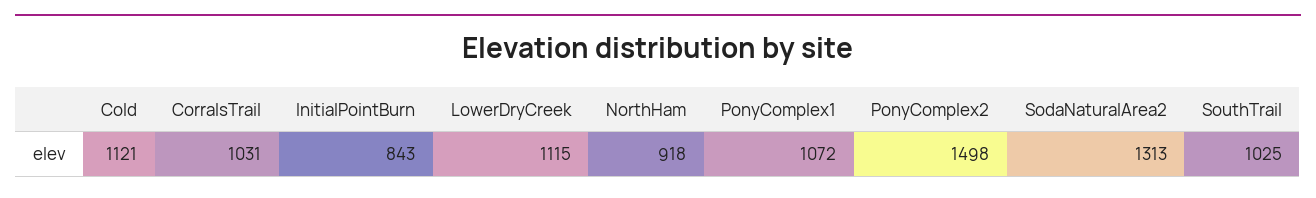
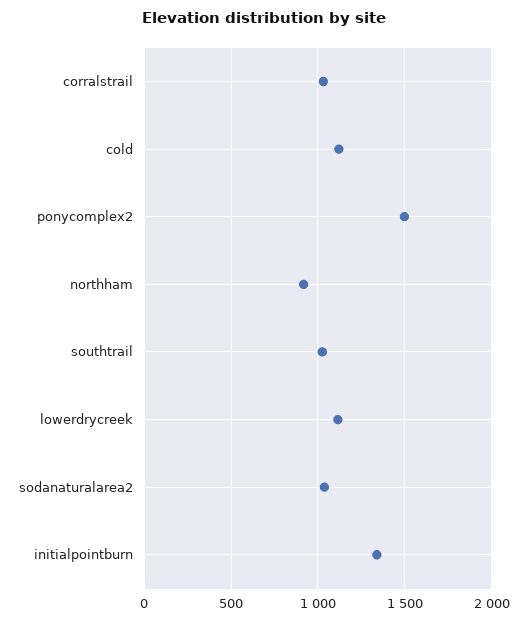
  {
    "Cold": 1121,
    "CorralsTrail": 1031,
-   "InitialPointBurn": 843,
+   "InitialPointBurn": 1350,
    "LowerDryCreek": 1115,
    "NorthHam": 918,
-   "PonyComplex1": 1072,
    "PonyComplex2": 1498,
-   "SodaNaturalArea2": 1313,
+   "SodaNaturalArea2": 1050,
    "SouthTrail": 1025
  }

